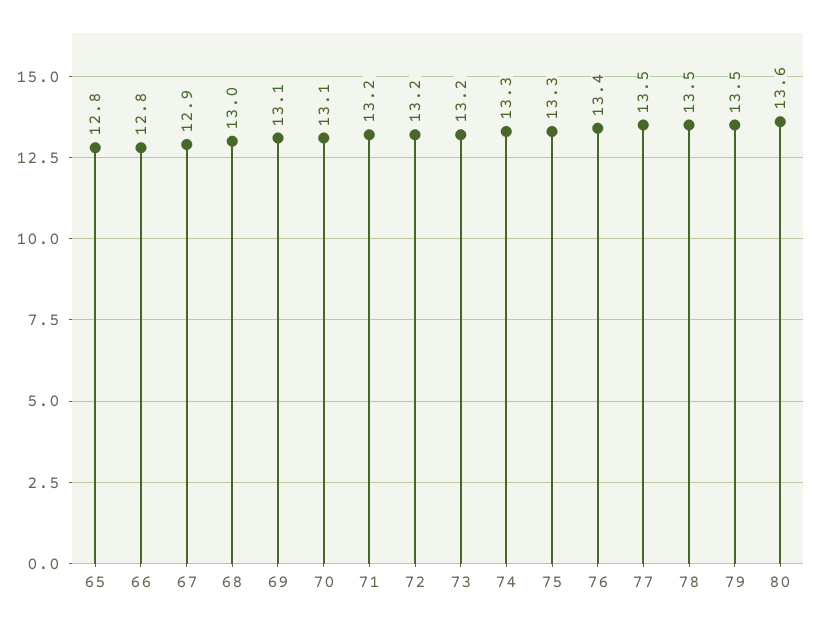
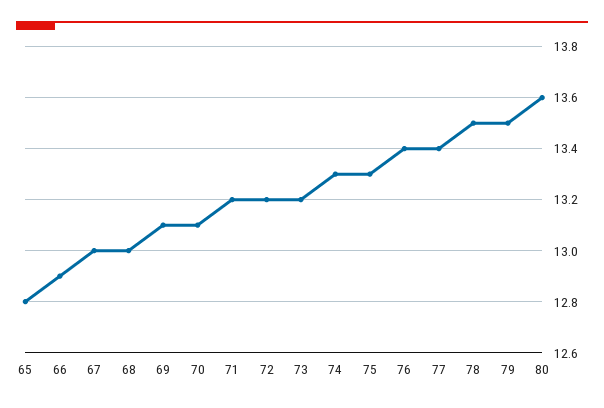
  {
    "65": 12.8,
-   "66": 12.8,
+   "66": 12.9,
-   "67": 12.9,
+   "67": 13,
    "68": 13,
    "69": 13.1,
    "70": 13.1,
    "71": 13.2,
    "72": 13.2,
    "73": 13.2,
    "74": 13.3,
    "75": 13.3,
    "76": 13.4,
-   "77": 13.5,
+   "77": 13.4,
    "78": 13.5,
    "79": 13.5,
    "80": 13.6
  }

